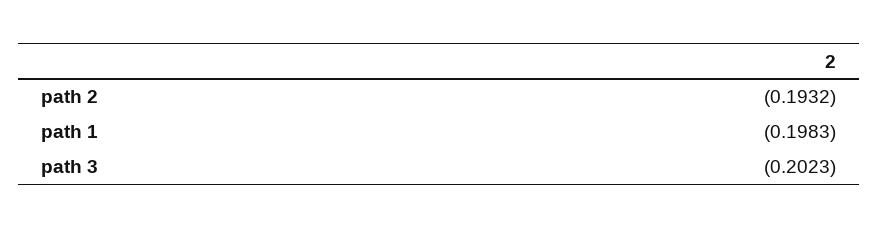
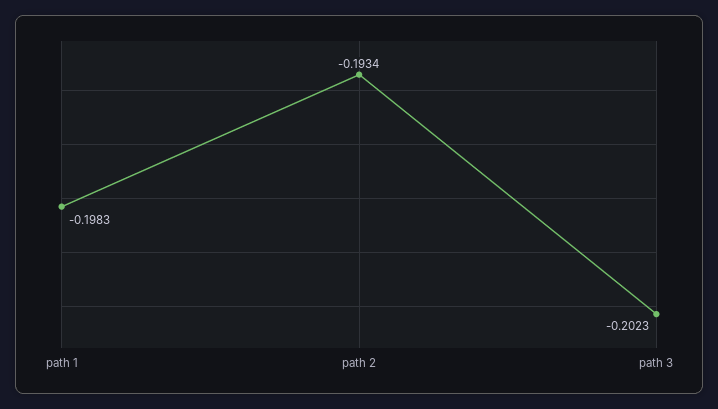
  {
-   "path 2": -0.1932,
+   "path 2": -0.1934,
    "path 1": -0.1983,
    "path 3": -0.2023
  }

